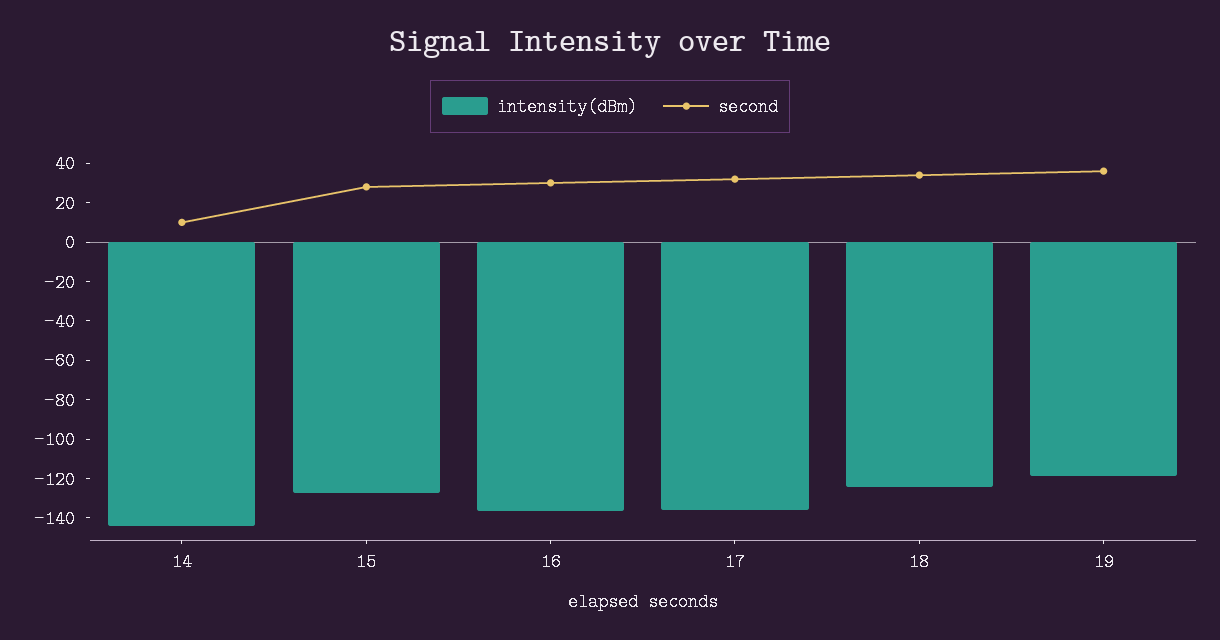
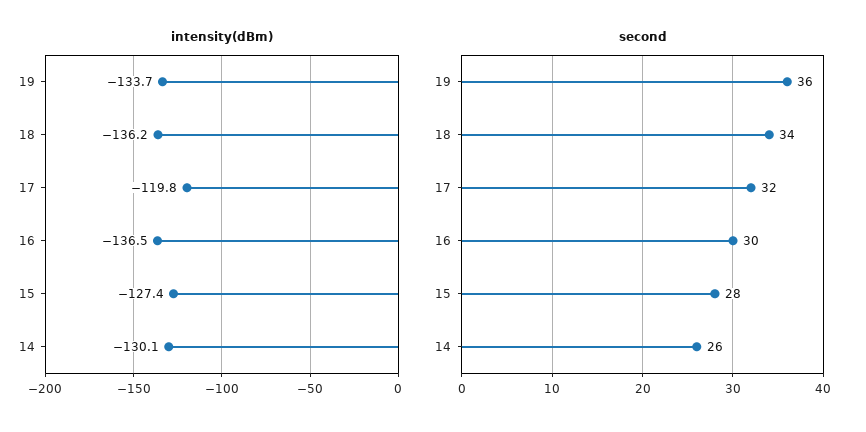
  {
    "intensity(dBm)": {
-     "14": -145,
+     "14": -130.1,
      "15": -127.4,
      "16": -136.5,
-     "17": -135,
+     "17": -119.8,
-     "18": -125,
+     "18": -136.2,
-     "19": -120
+     "19": -133.7
    },
    "second": {
-     "14": 10,
+     "14": 26,
      "15": 28,
      "16": 30,
      "17": 32,
      "18": 34,
      "19": 36
    }
  }

